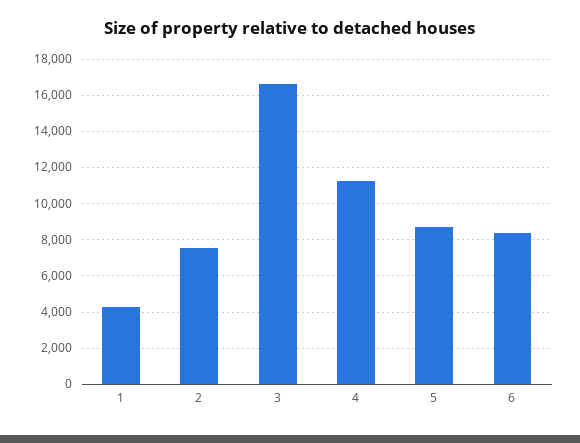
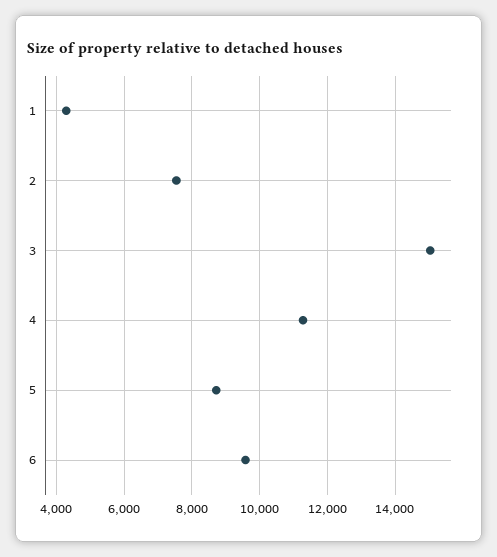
  {
    "1": 4200,
    "2": 7600,
-   "3": 16500,
+   "3": 15000,
    "4": 11200,
    "5": 8800,
-   "6": 8500
+   "6": 9600
  }

